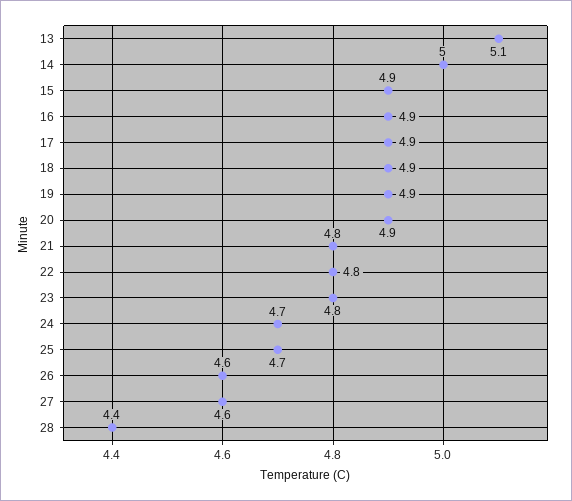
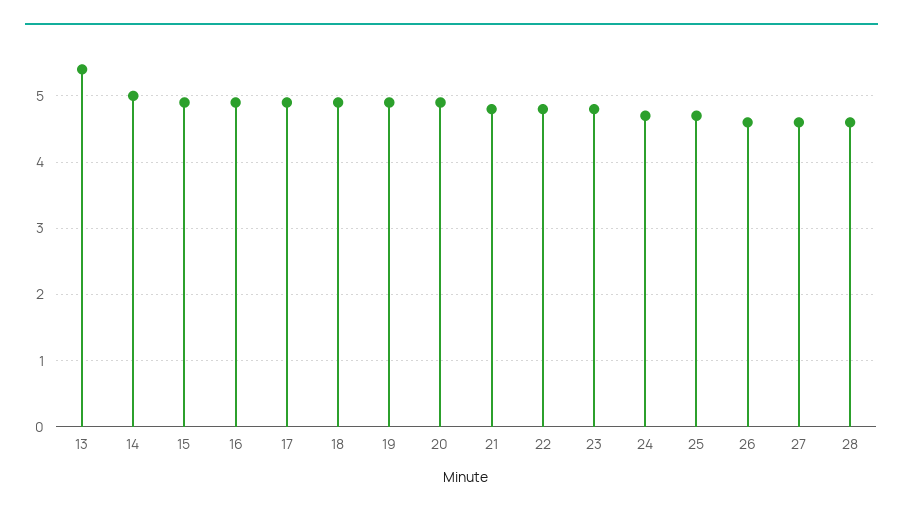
  {
-   "13": 5.1,
+   "13": 5.4,
    "14": 5,
    "15": 4.9,
    "16": 4.9,
    "17": 4.9,
    "18": 4.9,
    "19": 4.9,
    "20": 4.9,
    "21": 4.8,
    "22": 4.8,
    "23": 4.8,
    "24": 4.7,
    "25": 4.7,
    "26": 4.6,
    "27": 4.6,
-   "28": 4.4
+   "28": 4.6
  }

